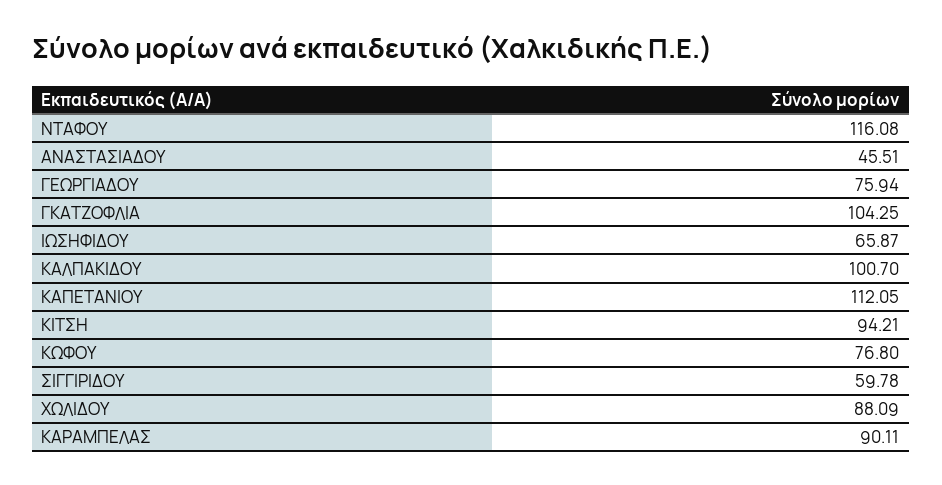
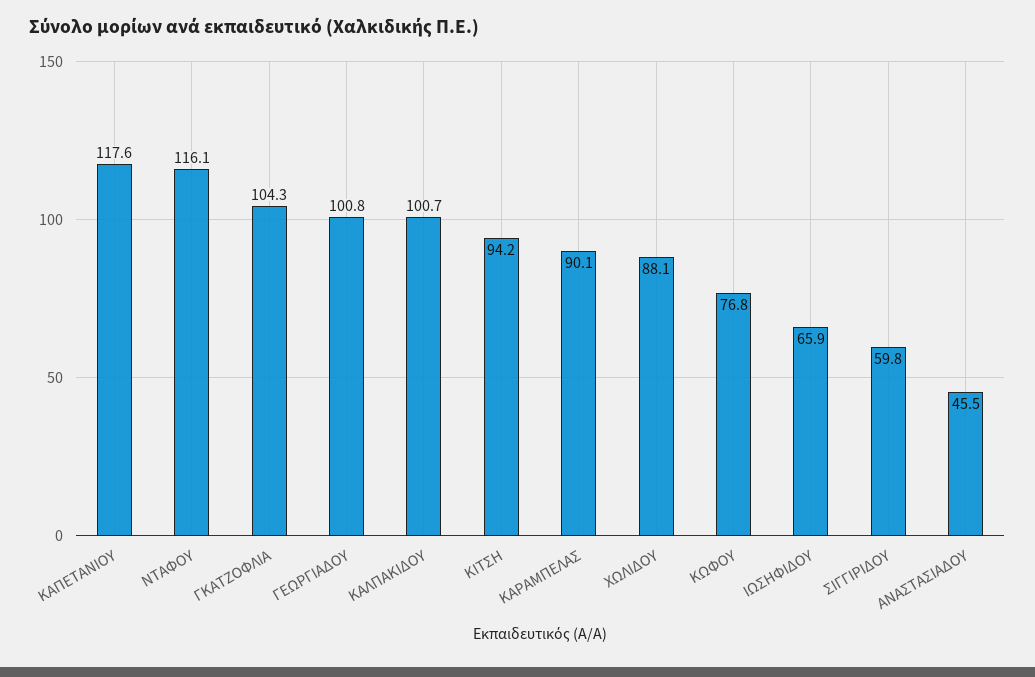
  {
    "ΝΤΑΦΟΥ": 116.08,
    "ΑΝΑΣΤΑΣΙΑΔΟΥ": 45.51,
-   "ΓΕΩΡΓΙΑΔΟΥ": 75.94,
+   "ΓΕΩΡΓΙΑΔΟΥ": 100.8,
    "ΓΚΑΤΖΟΦΛΙΑ": 104.25,
    "ΙΩΣΗΦΙΔΟΥ": 65.87,
    "ΚΑΛΠΑΚΙΔΟΥ": 100.7,
-   "ΚΑΠΕΤΑΝΙΟΥ": 112.05,
+   "ΚΑΠΕΤΑΝΙΟΥ": 117.6,
    "ΚΙΤΣΗ": 94.21,
    "ΚΩΦΟΥ": 76.8,
    "ΣΙΓΓΙΡΙΔΟΥ": 59.78,
    "ΧΩΛΙΔΟΥ": 88.09,
    "ΚΑΡΑΜΠΕΛΑΣ": 90.11
  }

